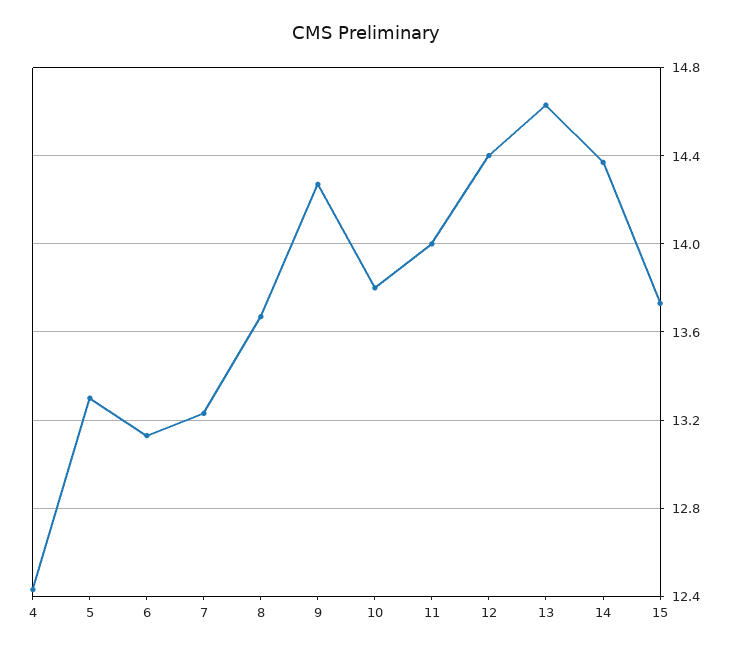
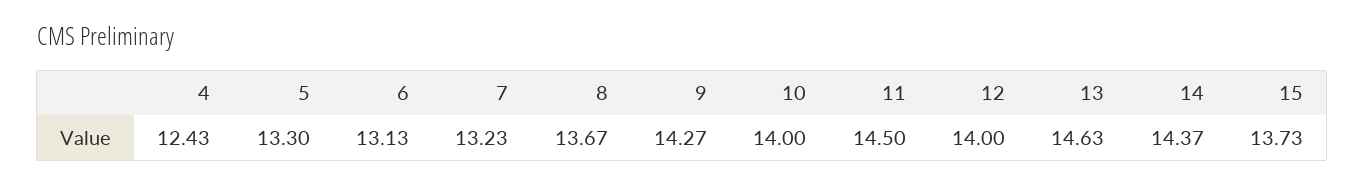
  {
    "4": 12.43,
    "5": 13.3,
    "6": 13.13,
    "7": 13.23,
    "8": 13.67,
    "9": 14.27,
-   "10": 13.8,
+   "10": 14,
-   "11": 14,
+   "11": 14.5,
-   "12": 14.4,
+   "12": 14,
    "13": 14.63,
    "14": 14.37,
    "15": 13.73
  }

